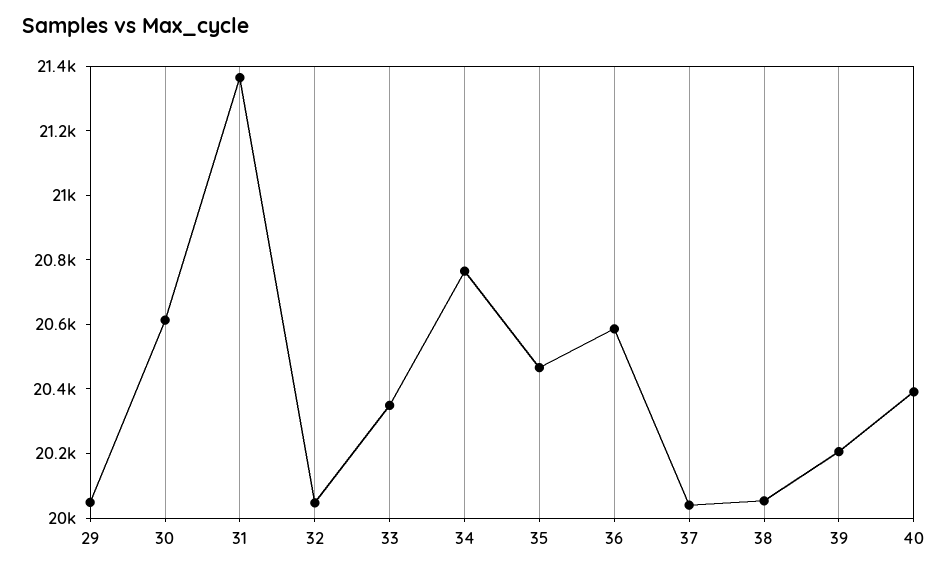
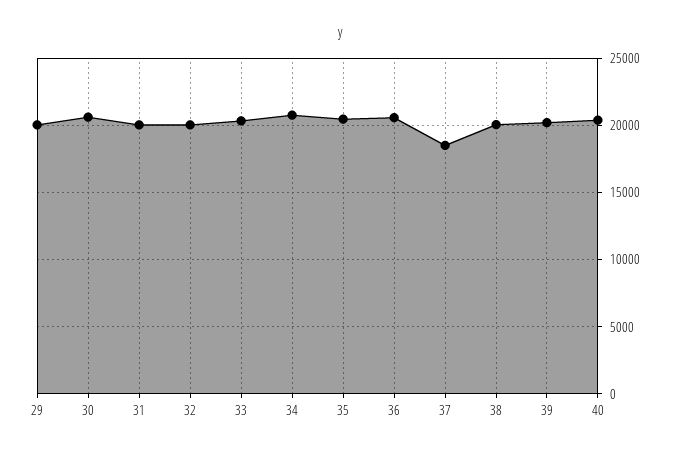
  {
    "29": 20050,
    "30": 20600,
-   "31": 21350,
+   "31": 20000,
    "32": 20050,
    "33": 20350,
    "34": 20750,
    "35": 20450,
    "36": 20600,
-   "37": 20050,
+   "37": 18500,
    "38": 20050,
    "39": 20200,
    "40": 20400
  }

